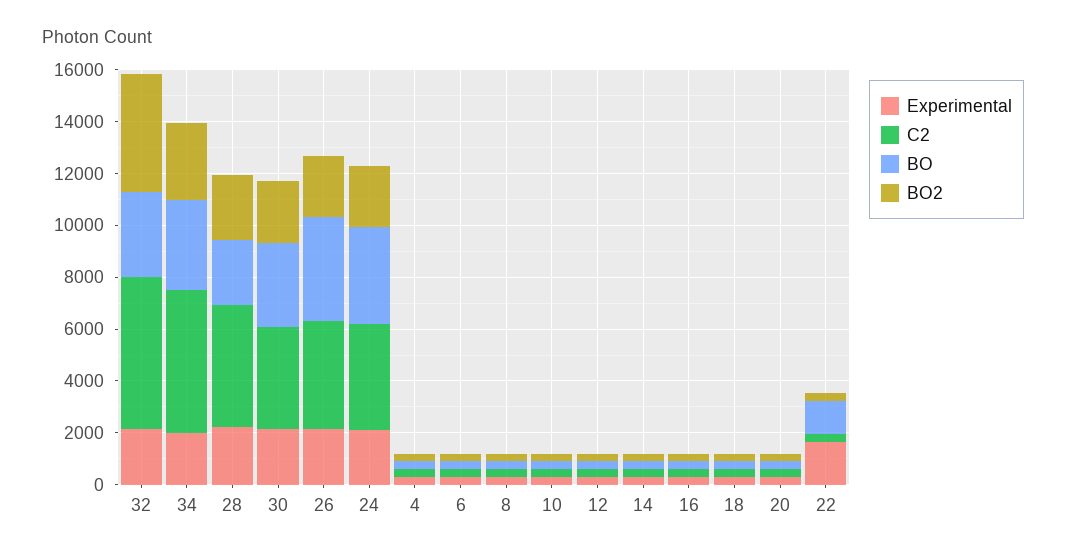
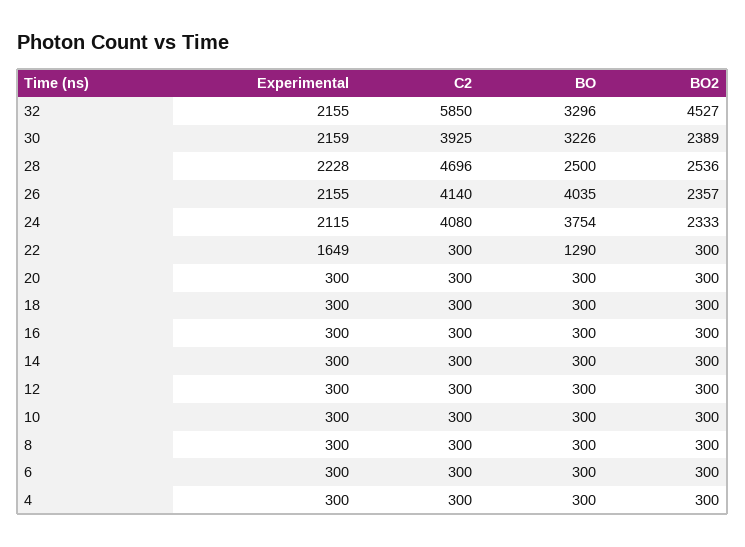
  {
    "Experimental": {
      "32": 2155,
-     "34": 2000,
      "28": 2228,
      "30": 2159,
      "26": 2155,
      "24": 2115,
      "4": 300,
      "6": 300,
      "8": 300,
      "10": 300,
      "12": 300,
      "14": 300,
      "16": 300,
      "18": 300,
      "20": 300,
      "22": 1649
    },
    "C2": {
      "32": 5850,
-     "34": 5500,
      "28": 4696,
      "30": 3925,
      "26": 4140,
      "24": 4080,
      "4": 300,
      "6": 300,
      "8": 300,
      "10": 300,
      "12": 300,
      "14": 300,
      "16": 300,
      "18": 300,
      "20": 300,
      "22": 300
    },
    "BO": {
      "32": 3296,
-     "34": 3500,
      "28": 2500,
      "30": 3226,
      "26": 4035,
      "24": 3754,
      "4": 300,
      "6": 300,
      "8": 300,
      "10": 300,
      "12": 300,
      "14": 300,
      "16": 300,
      "18": 300,
      "20": 300,
      "22": 1290
    },
    "BO2": {
      "32": 4527,
-     "34": 3000,
      "28": 2536,
      "30": 2389,
      "26": 2357,
      "24": 2333,
      "4": 300,
      "6": 300,
      "8": 300,
      "10": 300,
      "12": 300,
      "14": 300,
      "16": 300,
      "18": 300,
      "20": 300,
      "22": 300
    }
  }

